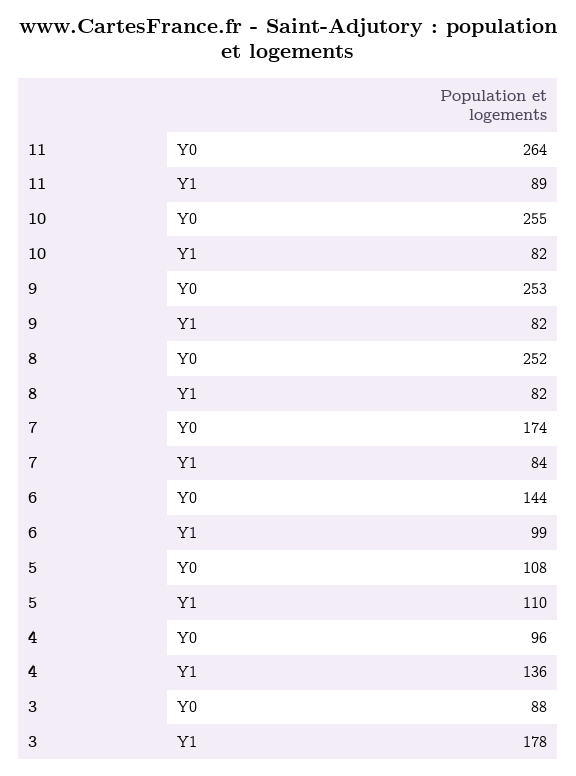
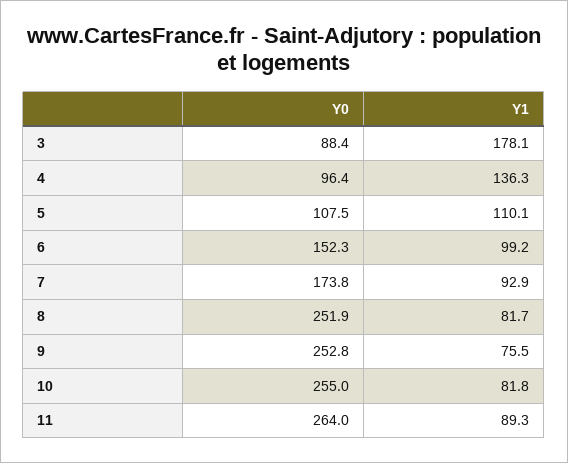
  {
    "11": {
      "Y0": 264,
      "Y1": 89.3
    },
    "10": {
      "Y0": 255,
      "Y1": 81.8
    },
    "9": {
      "Y0": 252.8,
-     "Y1": 82
+     "Y1": 75.5
    },
    "8": {
      "Y0": 251.9,
      "Y1": 81.7
    },
    "7": {
      "Y0": 173.8,
-     "Y1": 84
+     "Y1": 92.9
    },
    "6": {
-     "Y0": 144,
+     "Y0": 152.3,
      "Y1": 99.2
    },
    "5": {
      "Y0": 107.5,
      "Y1": 110.1
    },
    "4": {
      "Y0": 96.4,
      "Y1": 136.3
    },
    "3": {
      "Y0": 88.4,
      "Y1": 178.1
    }
  }

